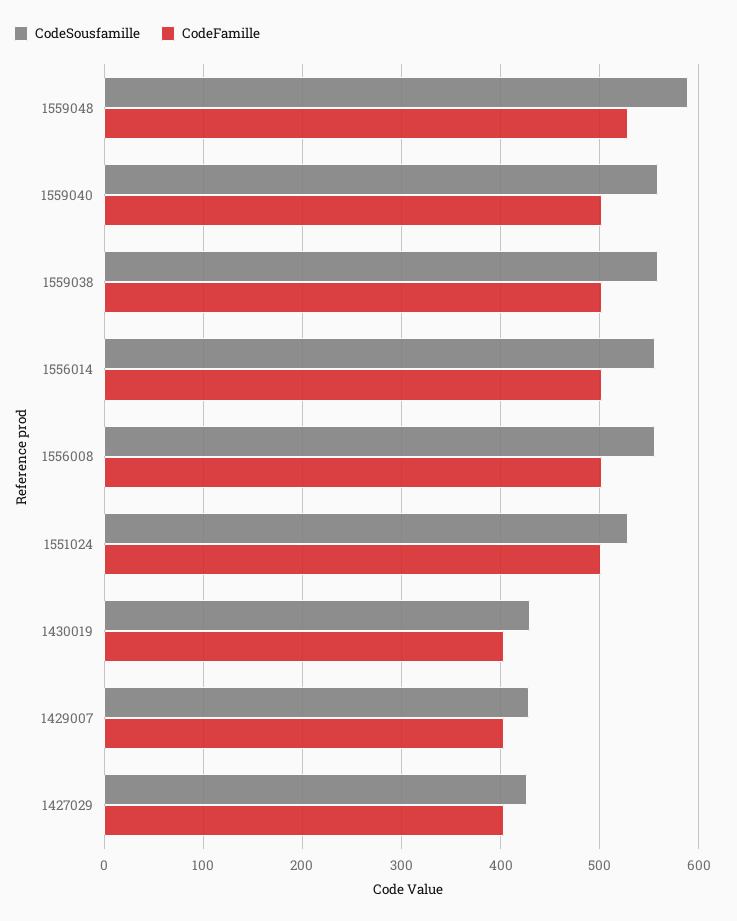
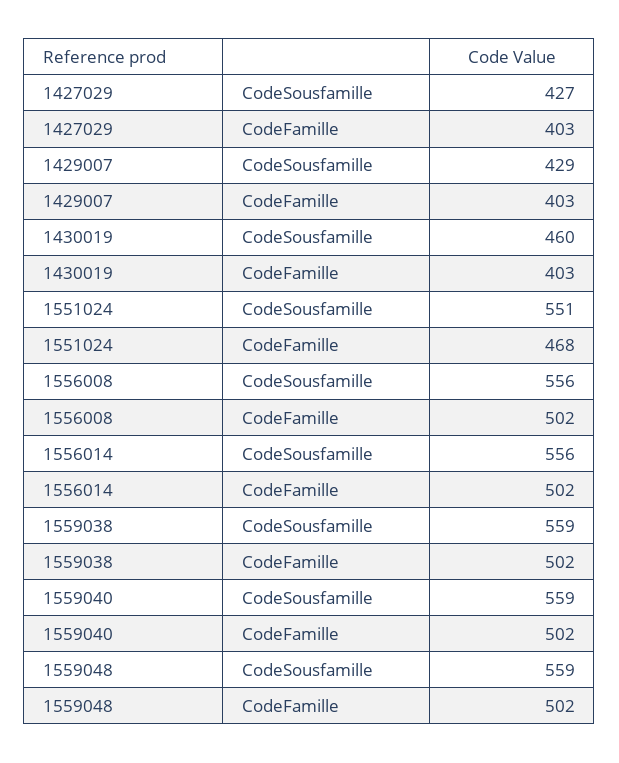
  {
    "CodeSousfamille": {
-     "1559048": 590,
+     "1559048": 559,
      "1559040": 559,
      "1559038": 559,
      "1556014": 556,
      "1556008": 556,
-     "1551024": 530,
+     "1551024": 551,
-     "1430019": 430,
+     "1430019": 460,
      "1429007": 429,
      "1427029": 427
    },
    "CodeFamille": {
-     "1559048": 530,
+     "1559048": 502,
      "1559040": 502,
      "1559038": 502,
      "1556014": 502,
      "1556008": 502,
-     "1551024": 500,
+     "1551024": 468,
      "1430019": 403,
      "1429007": 403,
      "1427029": 403
    }
  }

